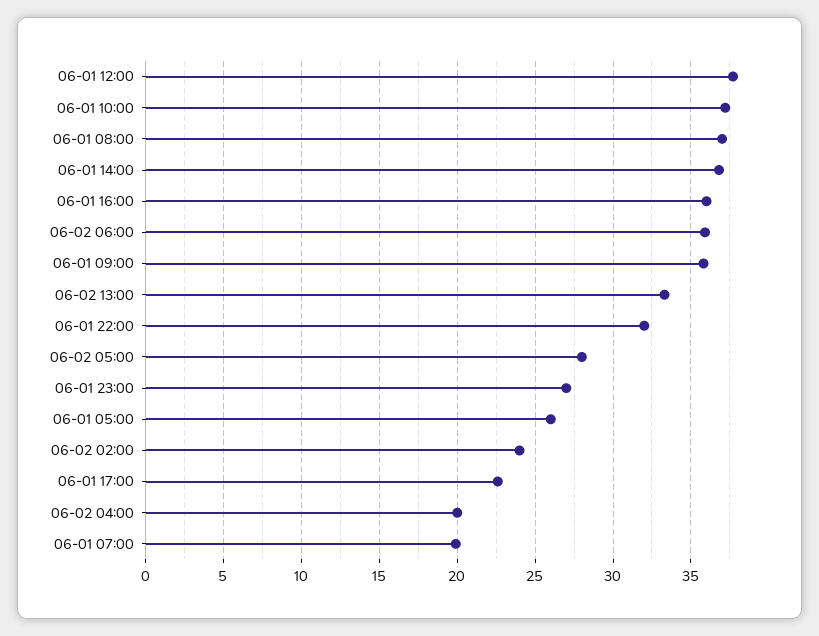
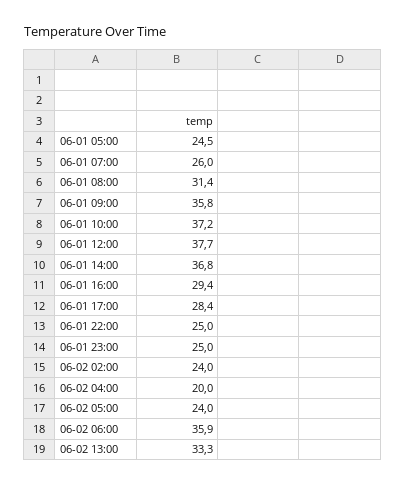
  {
    "06-01 12:00": 37.7,
    "06-01 10:00": 37.2,
-   "06-01 08:00": 37,
+   "06-01 08:00": 31.4,
    "06-01 14:00": 36.8,
-   "06-01 16:00": 36,
+   "06-01 16:00": 29.4,
    "06-02 06:00": 35.9,
    "06-01 09:00": 35.8,
    "06-02 13:00": 33.3,
-   "06-01 22:00": 32,
+   "06-01 22:00": 25,
-   "06-02 05:00": 28,
+   "06-02 05:00": 24,
-   "06-01 23:00": 27,
+   "06-01 23:00": 25,
-   "06-01 05:00": 26,
+   "06-01 05:00": 24.5,
    "06-02 02:00": 24,
-   "06-01 17:00": 22.5,
+   "06-01 17:00": 28.4,
    "06-02 04:00": 20,
-   "06-01 07:00": 20
+   "06-01 07:00": 26
  }

